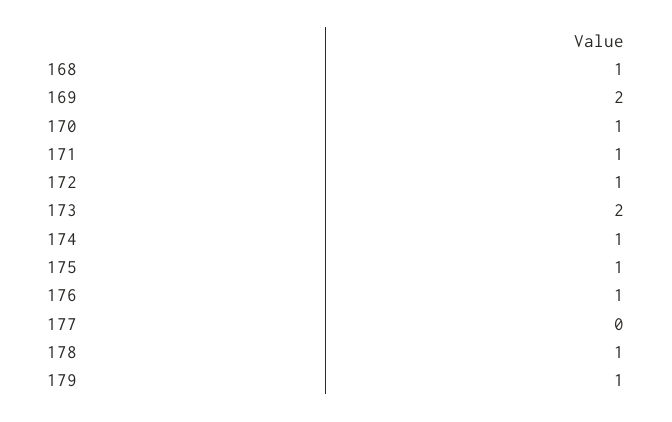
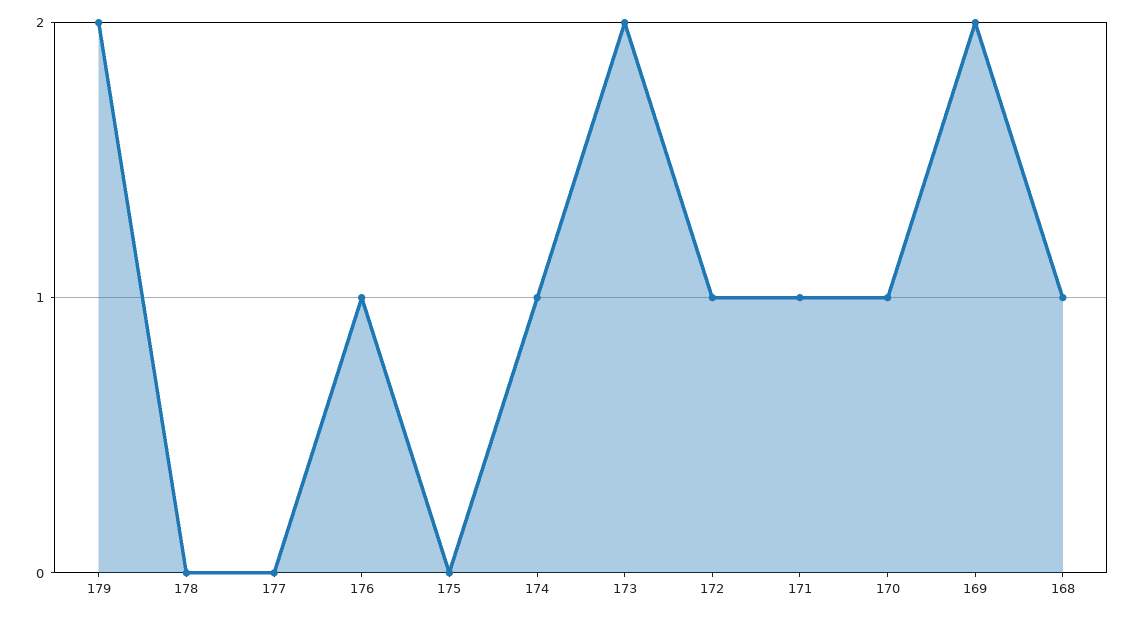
  {
    "168": 1,
    "169": 2,
    "170": 1,
    "171": 1,
    "172": 1,
    "173": 2,
    "174": 1,
-   "175": 1,
+   "175": 0,
    "176": 1,
    "177": 0,
-   "178": 1,
+   "178": 0,
-   "179": 1
+   "179": 2
  }

